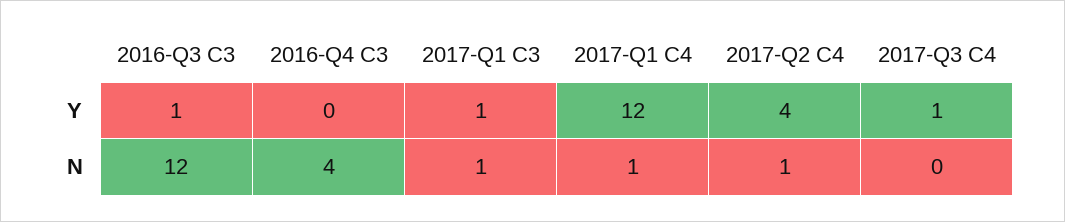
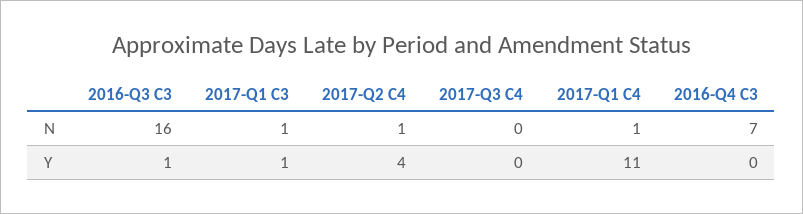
  {
    "2016-Q3 C3": {
      "Y": 1,
-     "N": 12
+     "N": 16
    },
    "2016-Q4 C3": {
      "Y": 0,
-     "N": 4
+     "N": 7
    },
    "2017-Q1 C3": {
      "Y": 1,
      "N": 1
    },
    "2017-Q1 C4": {
-     "Y": 12,
+     "Y": 11,
      "N": 1
    },
    "2017-Q2 C4": {
      "Y": 4,
      "N": 1
    },
    "2017-Q3 C4": {
-     "Y": 1,
+     "Y": 0,
      "N": 0
    }
  }

